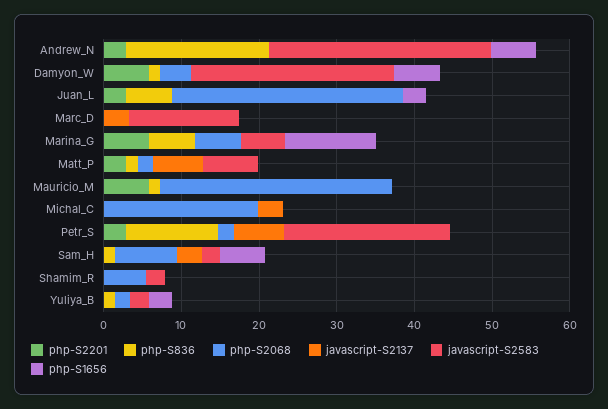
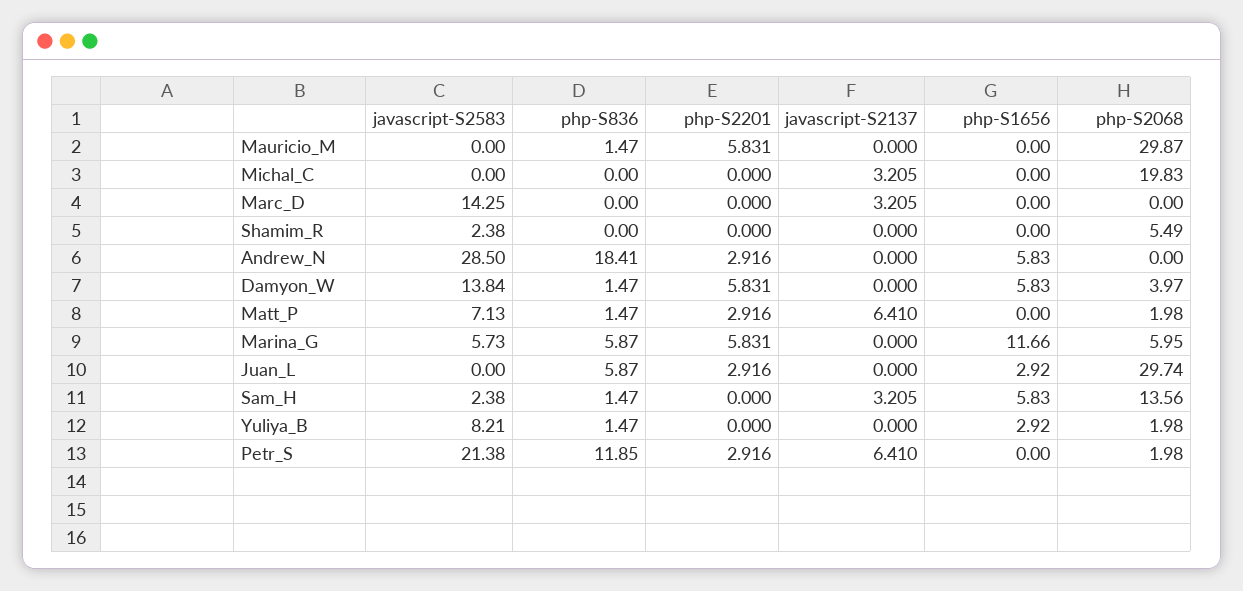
  {
    "php-S2201": {
      "Andrew_N": 2.916,
      "Damyon_W": 5.831,
      "Juan_L": 2.916,
      "Marc_D": 0,
      "Marina_G": 5.831,
      "Matt_P": 2.916,
      "Mauricio_M": 5.831,
      "Michal_C": 0,
      "Petr_S": 2.916,
      "Sam_H": 0,
      "Shamim_R": 0,
      "Yuliya_B": 0
    },
    "php-S836": {
      "Andrew_N": 18.41,
      "Damyon_W": 1.47,
      "Juan_L": 5.87,
      "Marc_D": 0,
      "Marina_G": 5.87,
      "Matt_P": 1.47,
      "Mauricio_M": 1.47,
      "Michal_C": 0,
      "Petr_S": 11.85,
      "Sam_H": 1.47,
      "Shamim_R": 0,
      "Yuliya_B": 1.47
    },
    "php-S2068": {
      "Andrew_N": 0,
      "Damyon_W": 3.97,
      "Juan_L": 29.74,
      "Marc_D": 0,
      "Marina_G": 5.95,
      "Matt_P": 1.98,
      "Mauricio_M": 29.87,
      "Michal_C": 19.83,
      "Petr_S": 1.98,
-     "Sam_H": 8,
+     "Sam_H": 13.56,
      "Shamim_R": 5.49,
      "Yuliya_B": 1.98
    },
    "javascript-S2137": {
      "Andrew_N": 0,
      "Damyon_W": 0,
      "Juan_L": 0,
      "Marc_D": 3.205,
      "Marina_G": 0,
      "Matt_P": 6.41,
      "Mauricio_M": 0,
      "Michal_C": 3.205,
      "Petr_S": 6.41,
      "Sam_H": 3.205,
      "Shamim_R": 0,
      "Yuliya_B": 0
    },
    "javascript-S2583": {
      "Andrew_N": 28.5,
-     "Damyon_W": 26,
+     "Damyon_W": 13.84,
      "Juan_L": 0,
      "Marc_D": 14.25,
      "Marina_G": 5.73,
      "Matt_P": 7.13,
      "Mauricio_M": 0,
      "Michal_C": 0,
      "Petr_S": 21.38,
      "Sam_H": 2.38,
      "Shamim_R": 2.38,
-     "Yuliya_B": 2
+     "Yuliya_B": 8.21
    },
    "php-S1656": {
      "Andrew_N": 5.83,
      "Damyon_W": 5.83,
      "Juan_L": 2.92,
      "Marc_D": 0,
      "Marina_G": 11.66,
      "Matt_P": 0,
      "Mauricio_M": 0,
      "Michal_C": 0,
      "Petr_S": 0,
      "Sam_H": 5.83,
      "Shamim_R": 0,
      "Yuliya_B": 2.92
    }
  }

